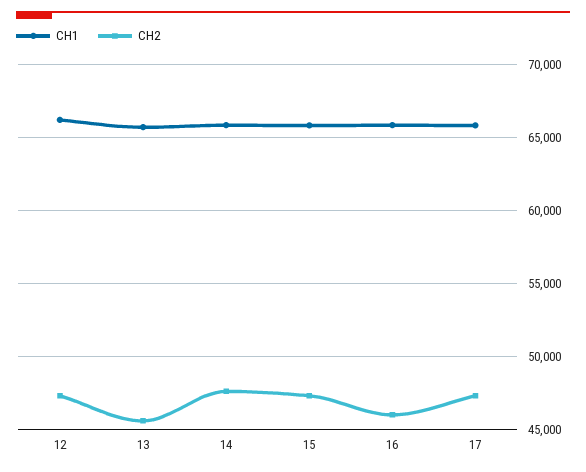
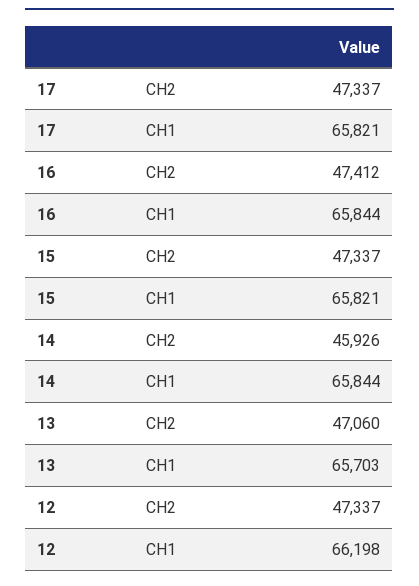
  {
    "CH1": {
      "12": 66198,
      "13": 65703,
      "14": 65844,
      "15": 65821,
      "16": 65844,
      "17": 65821
    },
    "CH2": {
      "12": 47337,
-     "13": 45500,
+     "13": 47060,
-     "14": 47500,
+     "14": 45926,
      "15": 47337,
-     "16": 46000,
+     "16": 47412,
      "17": 47337
    }
  }

